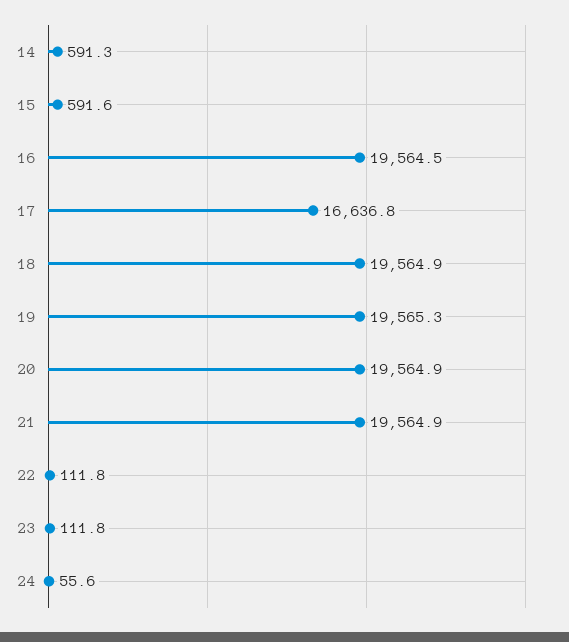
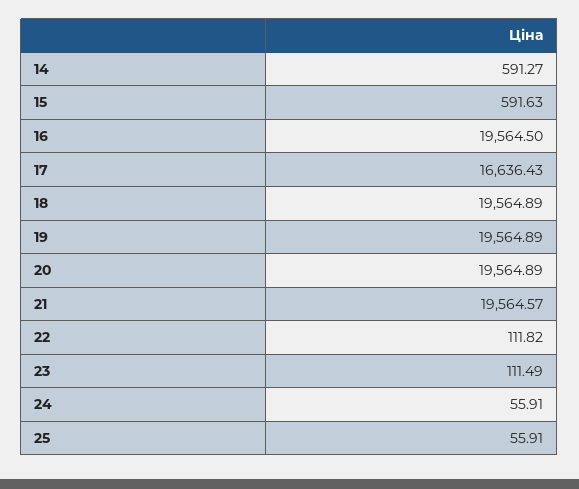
  {
    "14": 591.27,
    "15": 591.63,
    "16": 19564.5,
-   "17": 16636.8,
+   "17": 16636.43,
    "18": 19564.89,
-   "19": 19565.3,
+   "19": 19564.89,
    "20": 19564.89,
-   "21": 19564.9,
+   "21": 19564.57,
    "22": 111.82,
-   "23": 111.8,
+   "23": 111.49,
-   "24": 55.6
+   "24": 55.91,
+   "25": 55.91
  }

